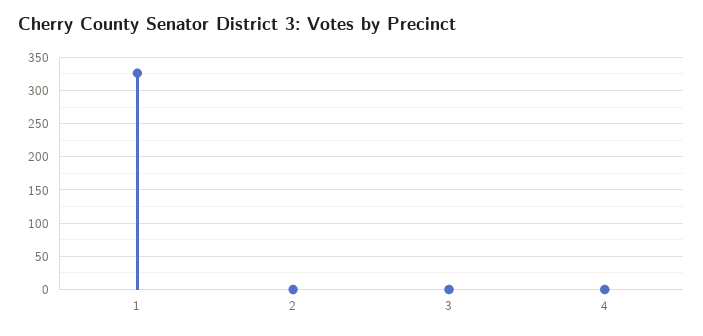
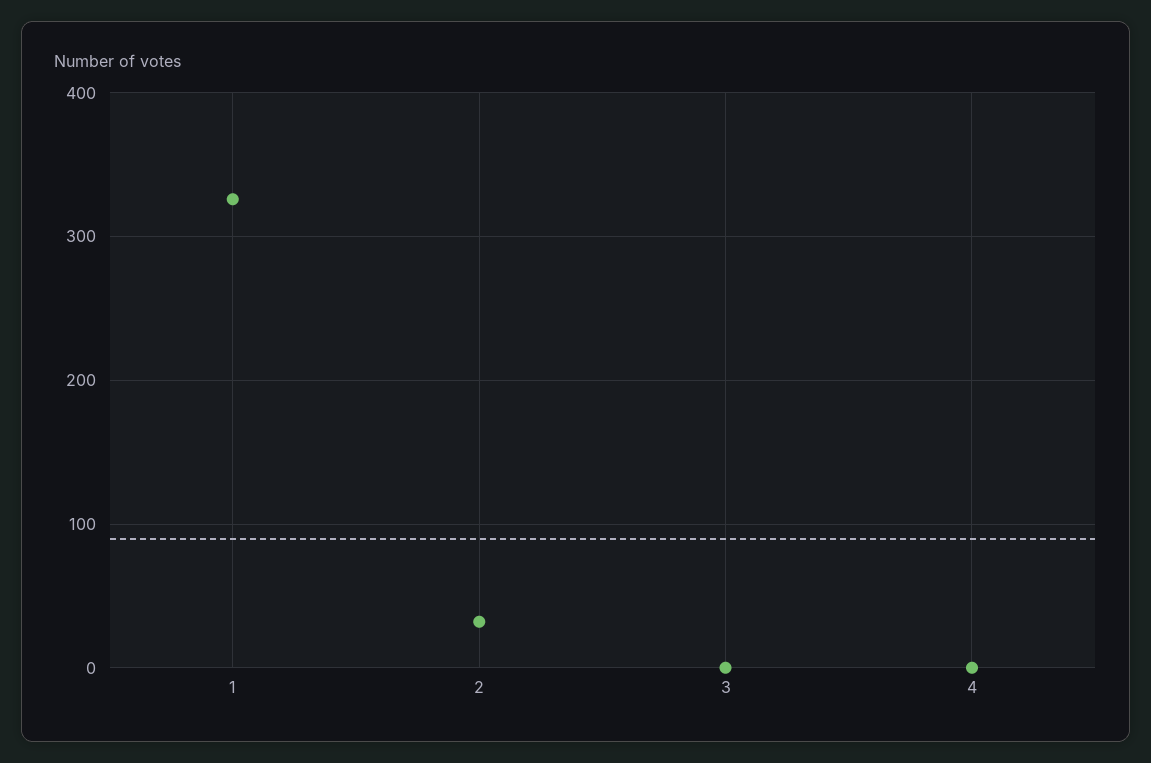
  {
    "1": 330,
-   "2": 0,
+   "2": 30,
    "3": 0,
    "4": 0
  }

